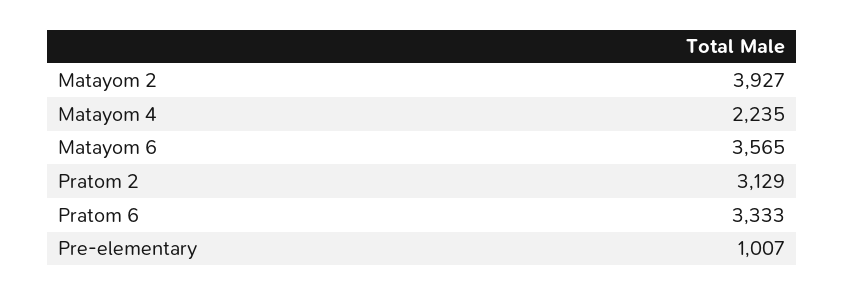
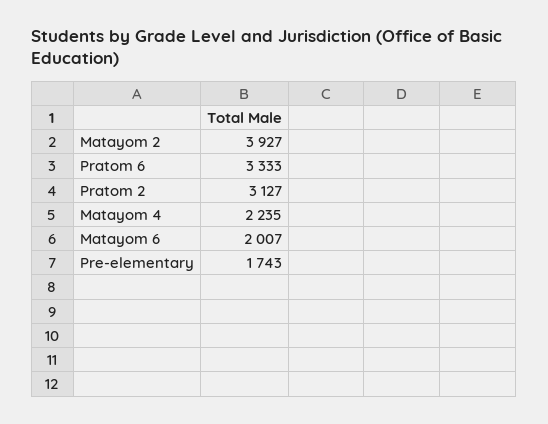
  {
    "Matayom 2": 3927,
    "Matayom 4": 2235,
-   "Matayom 6": 3565,
+   "Matayom 6": 2007,
-   "Pratom 2": 3129,
+   "Pratom 2": 3127,
    "Pratom 6": 3333,
-   "Pre-elementary": 1007
+   "Pre-elementary": 1743
  }

